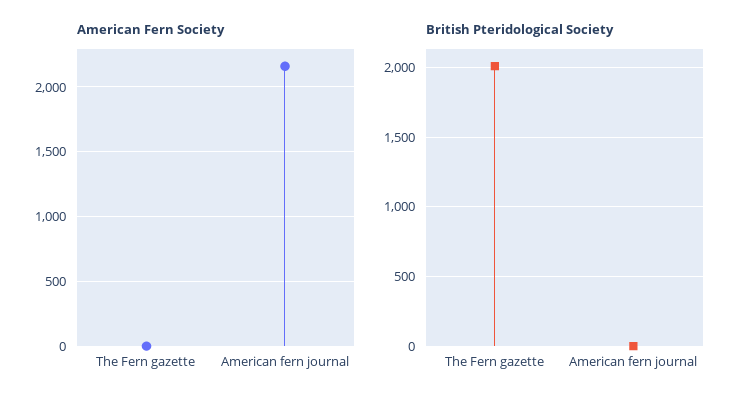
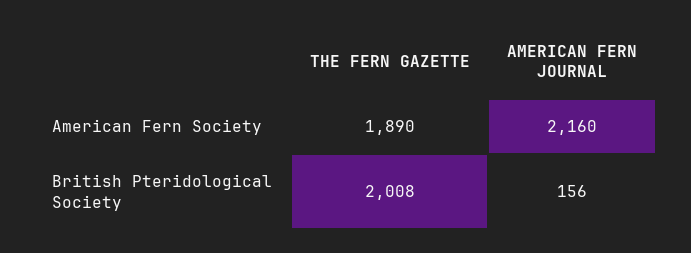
  {
    "American Fern Society": {
-     "The Fern gazette": 0,
+     "The Fern gazette": 1890,
      "American fern journal": 2160
    },
    "British Pteridological Society": {
      "The Fern gazette": 2008,
-     "American fern journal": 0
+     "American fern journal": 156
    }
  }

